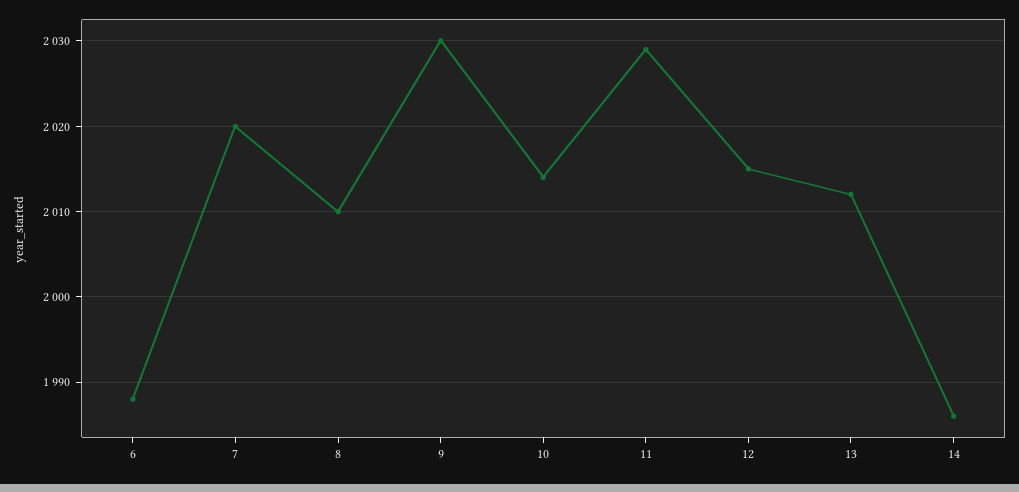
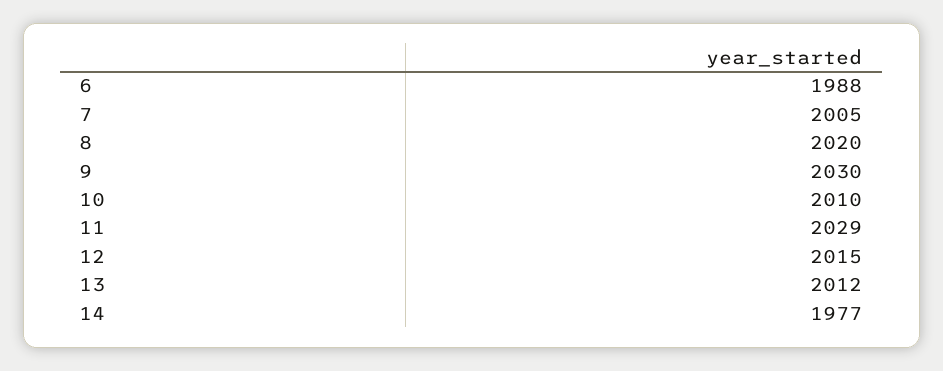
  {
    "6": 1988,
-   "7": 2020,
+   "7": 2005,
-   "8": 2010,
+   "8": 2020,
    "9": 2030,
-   "10": 2014,
+   "10": 2010,
    "11": 2029,
    "12": 2015,
    "13": 2012,
-   "14": 1986
+   "14": 1977
  }

